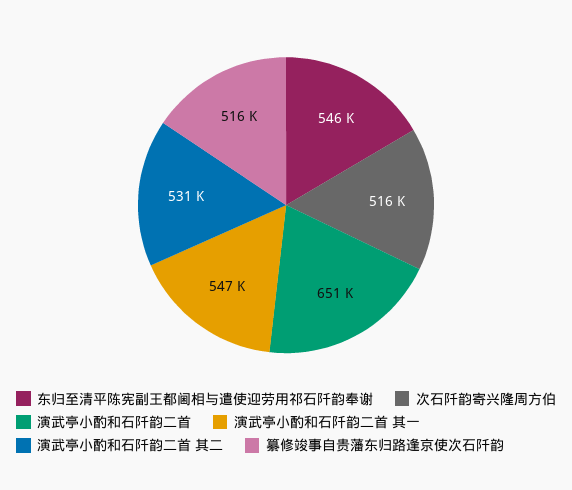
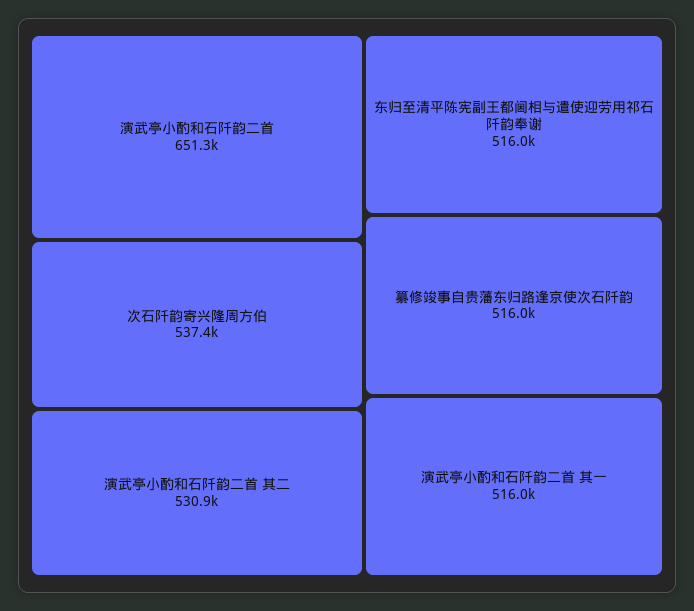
  {
-   "东归至清平陈宪副王都阃相与遣使迎劳用祁石阡韵奉谢": 546000,
+   "东归至清平陈宪副王都阃相与遣使迎劳用祁石阡韵奉谢": 516000,
-   "次石阡韵寄兴隆周方伯": 516000,
+   "次石阡韵寄兴隆周方伯": 537400,
    "演武亭小酌和石阡韵二首": 651300,
-   "演武亭小酌和石阡韵二首 其一": 547000,
+   "演武亭小酌和石阡韵二首 其一": 516000,
    "演武亭小酌和石阡韵二首 其二": 530900,
    "纂修竣事自贵藩东归路逢京使次石阡韵": 516000
  }

